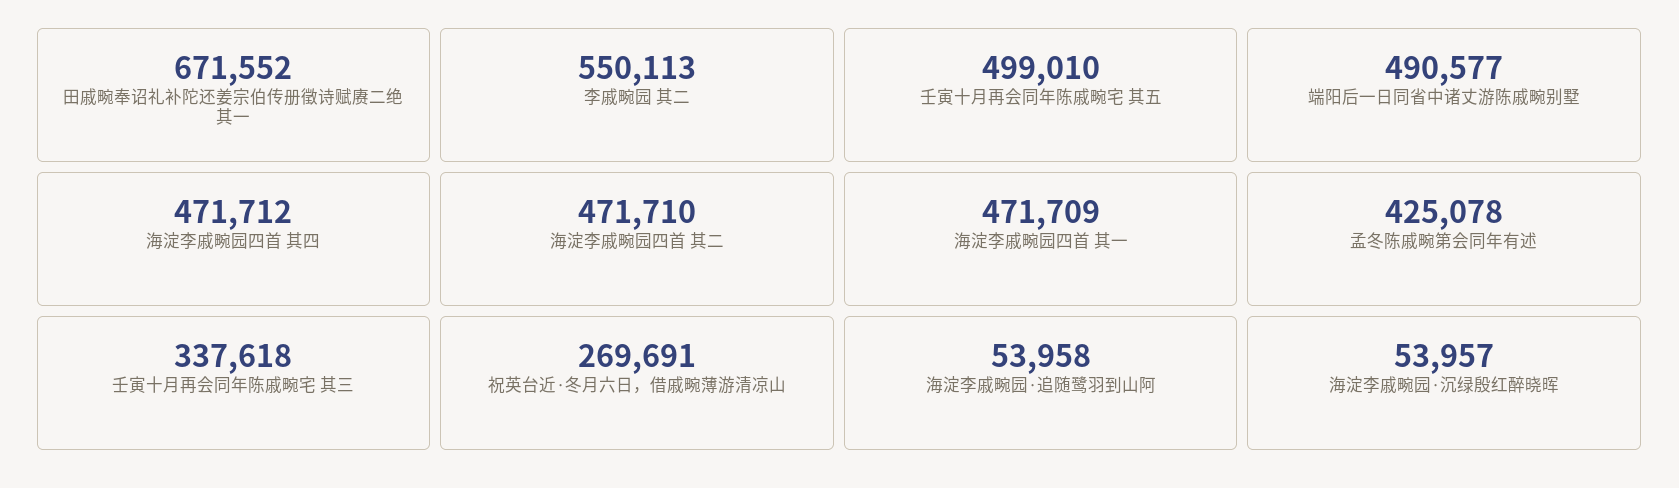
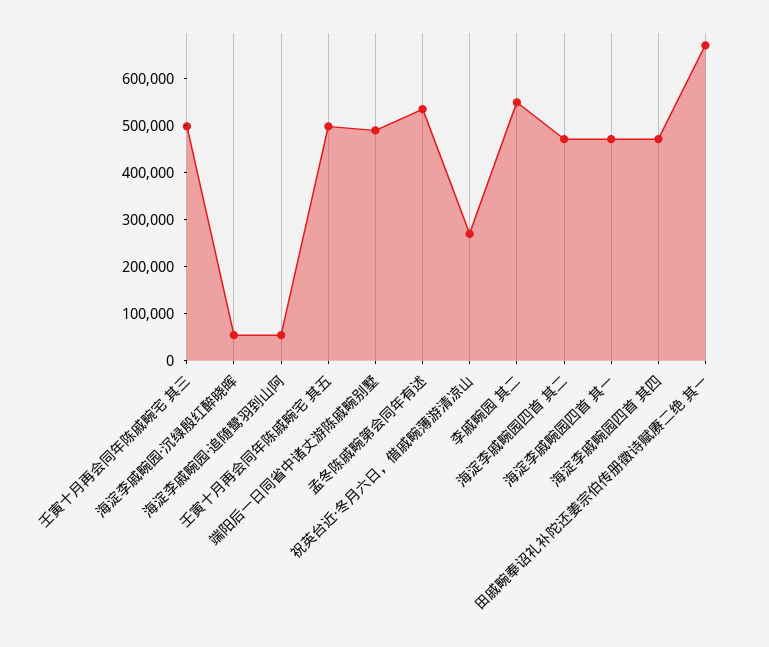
  {
    "田戚畹奉诏礼补陀还姜宗伯传册徵诗赋赓二绝 其一": 671552,
    "李戚畹园 其二": 550113,
    "壬寅十月再会同年陈戚畹宅 其五": 499010,
    "端阳后一日同省中诸丈游陈戚畹别墅": 490577,
    "海淀李戚畹园四首 其四": 471712,
    "海淀李戚畹园四首 其二": 471710,
    "海淀李戚畹园四首 其一": 471709,
-   "孟冬陈戚畹第会同年有述": 425078,
+   "孟冬陈戚畹第会同年有述": 540000,
-   "壬寅十月再会同年陈戚畹宅 其三": 337618,
+   "壬寅十月再会同年陈戚畹宅 其三": 500000,
    "祝英台近·冬月六日，借戚畹薄游清凉山": 269691,
    "海淀李戚畹园·追随鹭羽到山阿": 53958,
    "海淀李戚畹园·沉绿殷红醉晓晖": 53957
  }

